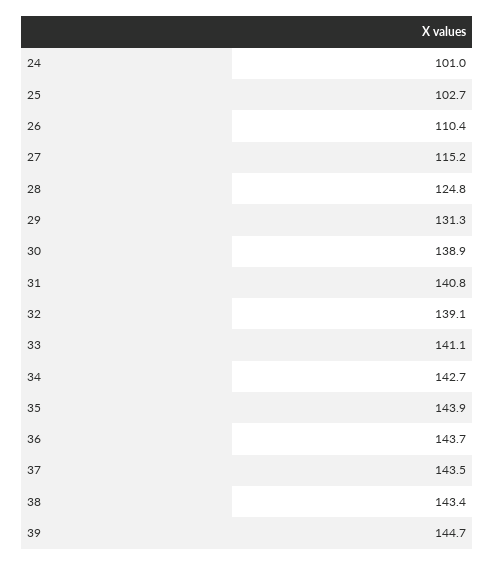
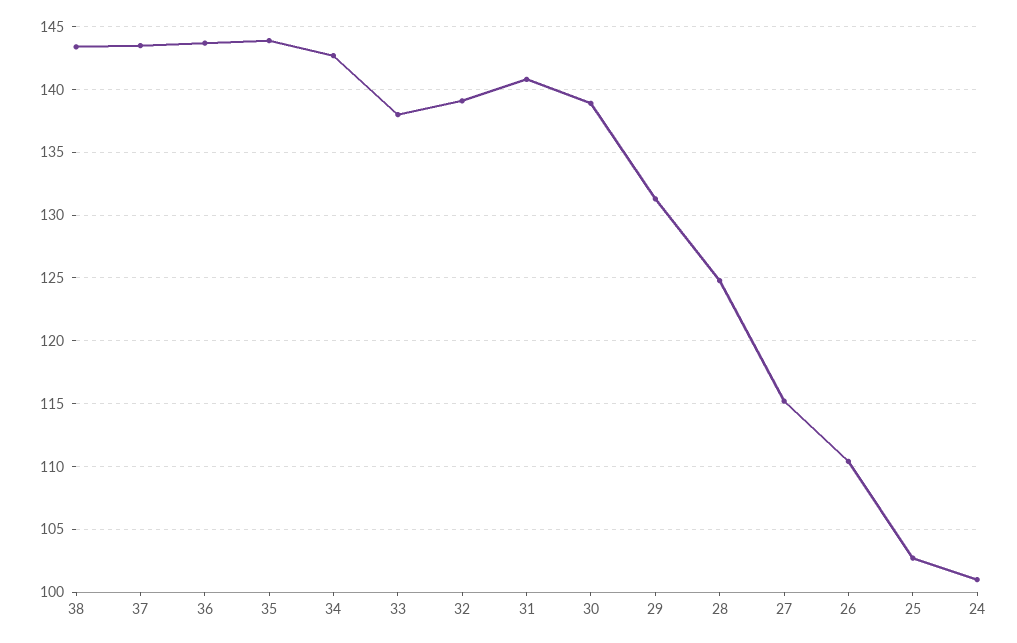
  {
    "24": 101,
    "25": 102.7,
    "26": 110.4,
    "27": 115.2,
    "28": 124.8,
    "29": 131.3,
    "30": 138.9,
    "31": 140.8,
    "32": 139.1,
-   "33": 141.1,
+   "33": 138,
    "34": 142.7,
    "35": 143.9,
    "36": 143.7,
    "37": 143.5,
-   "38": 143.4,
+   "38": 143.4
-   "39": 144.7
  }

